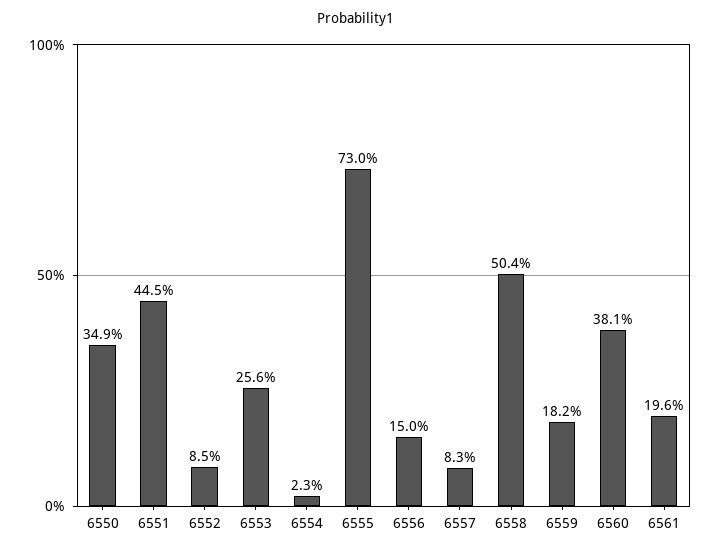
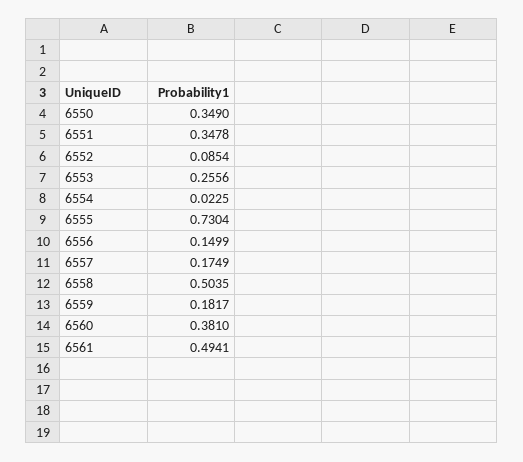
  {
    "6550": 0.349,
-   "6551": 0.445,
+   "6551": 0.3478,
    "6552": 0.0854,
    "6553": 0.2556,
    "6554": 0.0225,
    "6555": 0.7304,
    "6556": 0.1499,
-   "6557": 0.083,
+   "6557": 0.1749,
    "6558": 0.5035,
    "6559": 0.1817,
    "6560": 0.381,
-   "6561": 0.196
+   "6561": 0.4941
  }

